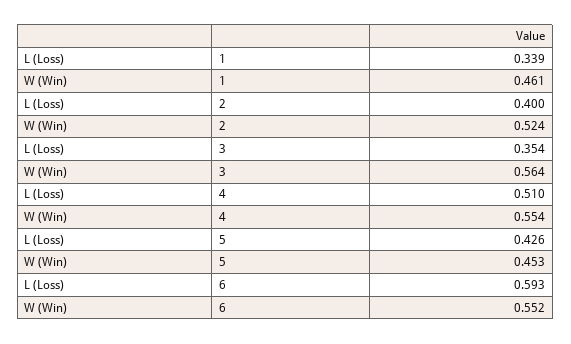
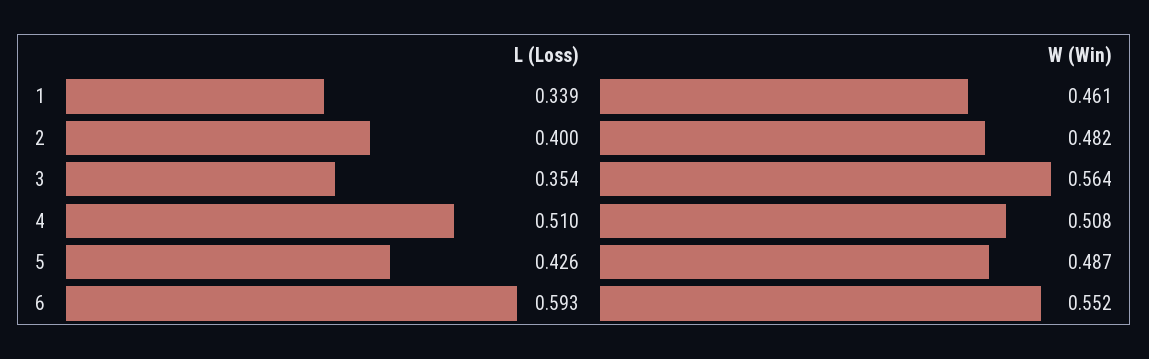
  {
    "L (Loss)": {
      "1": 0.339,
      "2": 0.4,
      "3": 0.354,
      "4": 0.51,
      "5": 0.426,
      "6": 0.593
    },
    "W (Win)": {
      "1": 0.461,
-     "2": 0.524,
+     "2": 0.482,
      "3": 0.564,
-     "4": 0.554,
+     "4": 0.508,
-     "5": 0.453,
+     "5": 0.487,
      "6": 0.552
    }
  }

